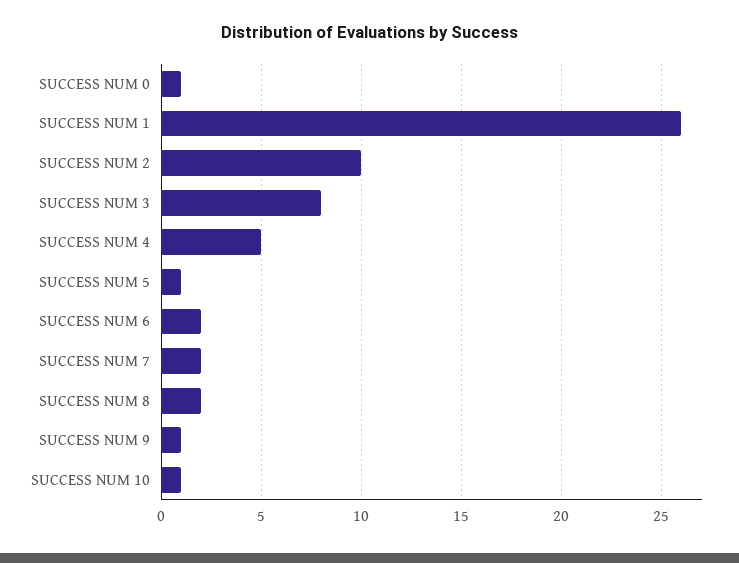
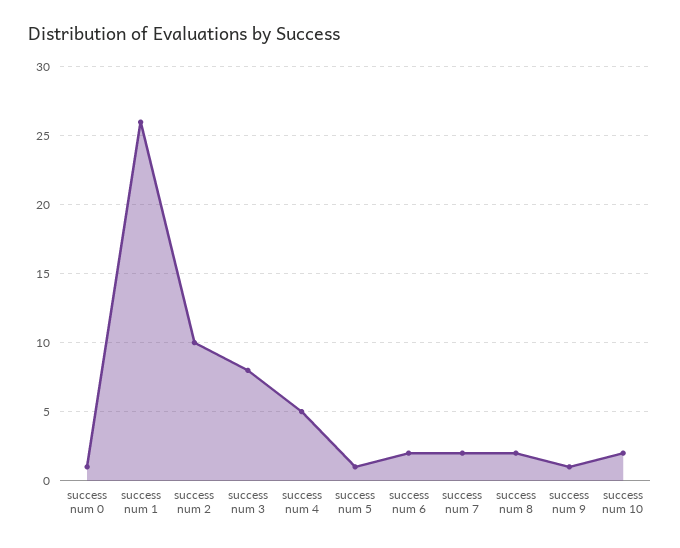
  {
    "SUCCESS NUM 0": 1,
    "SUCCESS NUM 1": 26,
    "SUCCESS NUM 2": 10,
    "SUCCESS NUM 3": 8,
    "SUCCESS NUM 4": 5,
    "SUCCESS NUM 5": 1,
    "SUCCESS NUM 6": 2,
    "SUCCESS NUM 7": 2,
    "SUCCESS NUM 8": 2,
    "SUCCESS NUM 9": 1,
-   "SUCCESS NUM 10": 1
+   "SUCCESS NUM 10": 2
  }

